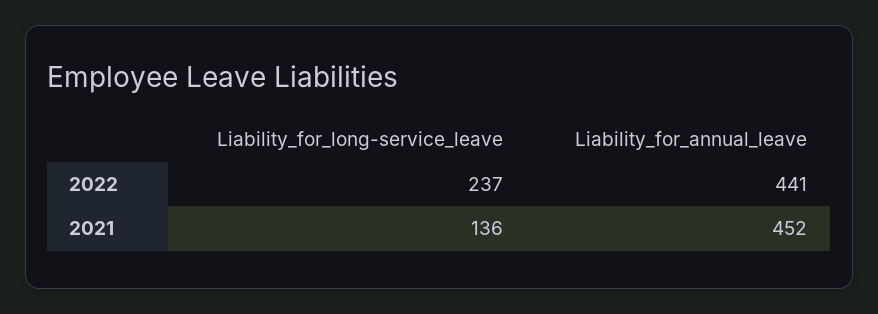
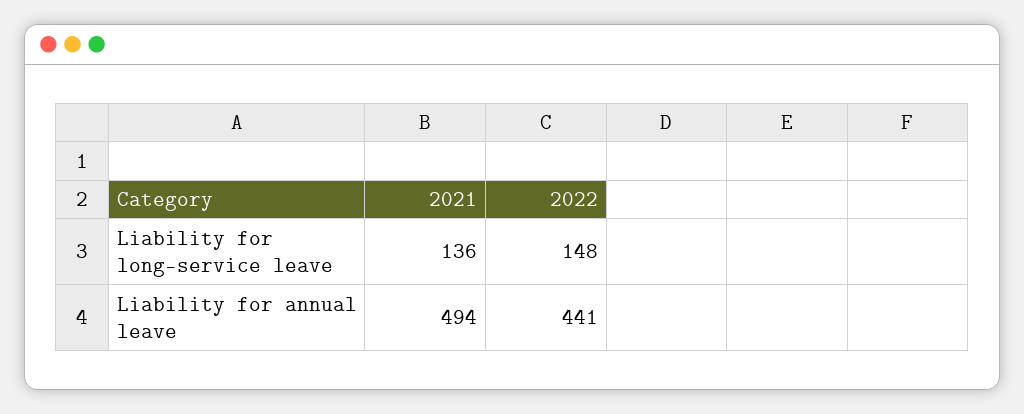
  {
    "Liability_for_long-service_leave": {
-     "2022": 237,
+     "2022": 148,
      "2021": 136
    },
    "Liability_for_annual_leave": {
      "2022": 441,
-     "2021": 452
+     "2021": 494
    }
  }

